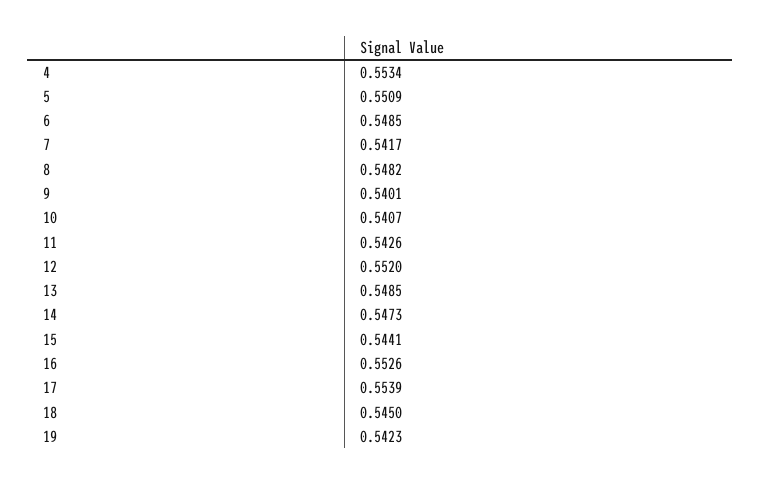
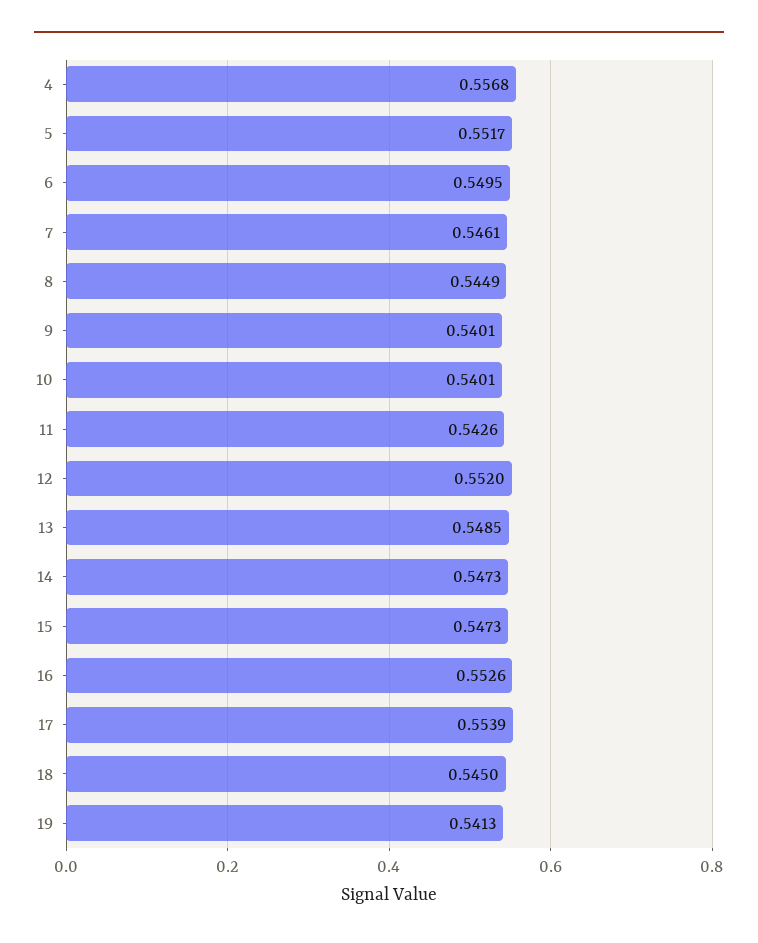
  {
-   "4": 0.5534,
+   "4": 0.5568,
-   "5": 0.5509,
+   "5": 0.5517,
-   "6": 0.5485,
+   "6": 0.5495,
-   "7": 0.5417,
+   "7": 0.5461,
-   "8": 0.5482,
+   "8": 0.5449,
    "9": 0.5401,
-   "10": 0.5407,
+   "10": 0.5401,
    "11": 0.5426,
    "12": 0.552,
    "13": 0.5485,
    "14": 0.5473,
-   "15": 0.5441,
+   "15": 0.5473,
    "16": 0.5526,
    "17": 0.5539,
    "18": 0.545,
-   "19": 0.5423
+   "19": 0.5413
  }

